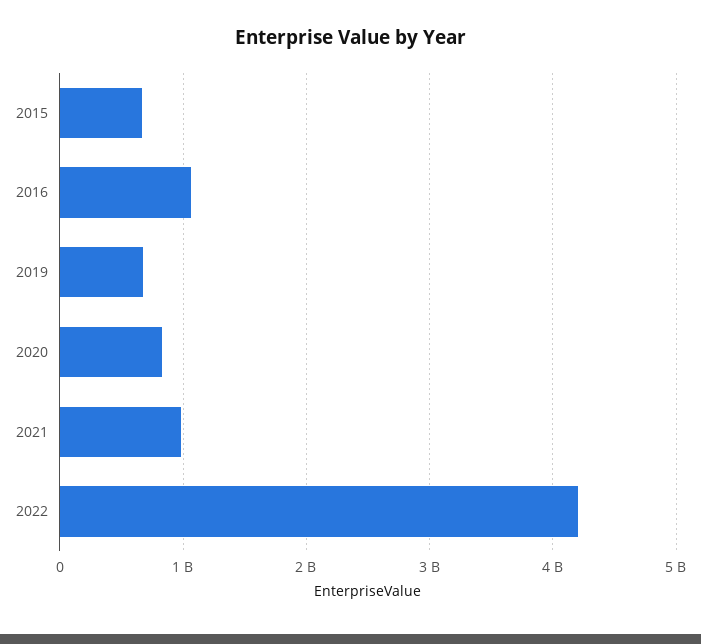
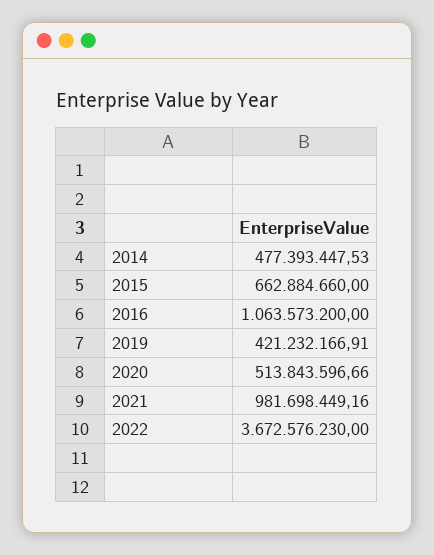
  {
    "2015": 662884660,
    "2016": 1063573200,
-   "2019": 700000000,
+   "2019": 421232166.91,
-   "2020": 800000000,
+   "2020": 513843596.66,
    "2021": 981698449.16,
-   "2022": 4200000000
+   "2022": 3672576230,
+   "2014": 477393447.53
  }

